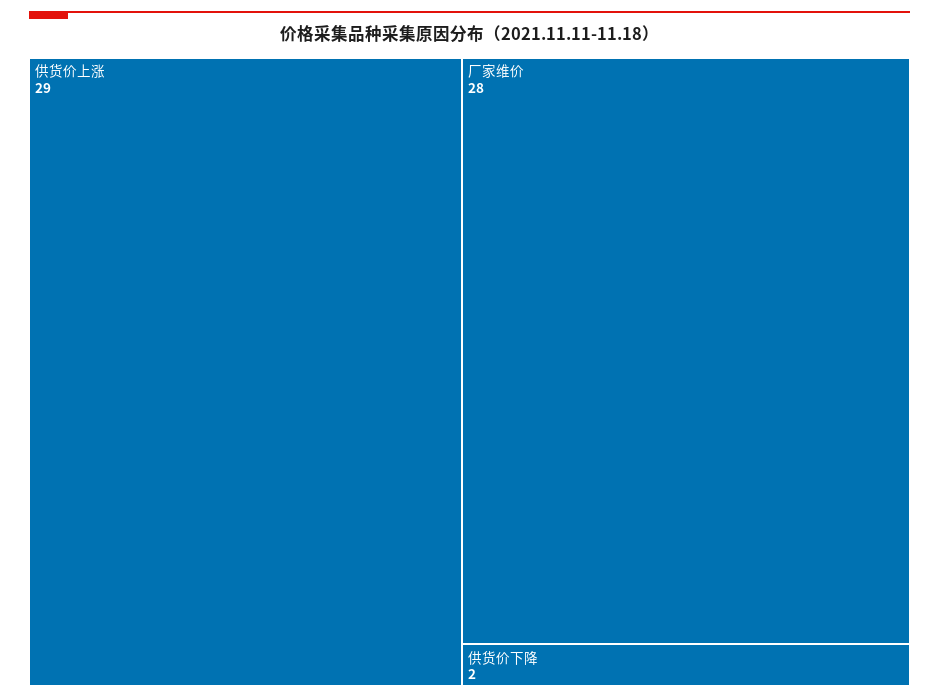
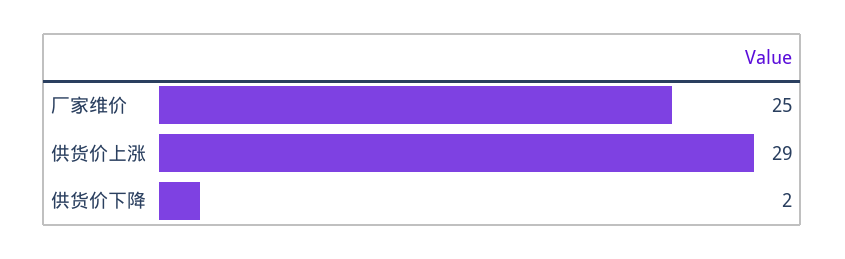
  {
    "供货价上涨": 29,
-   "厂家维价": 28,
+   "厂家维价": 25,
    "供货价下降": 2
  }

